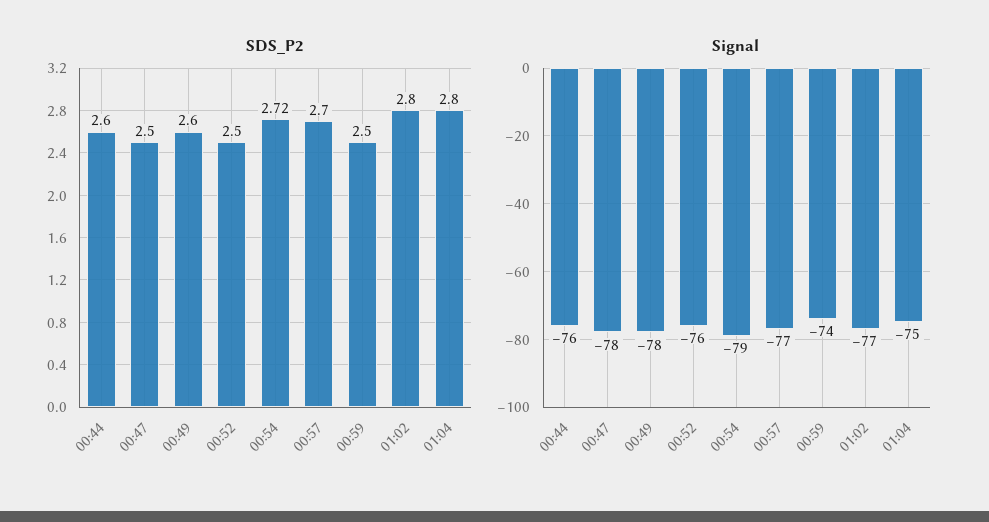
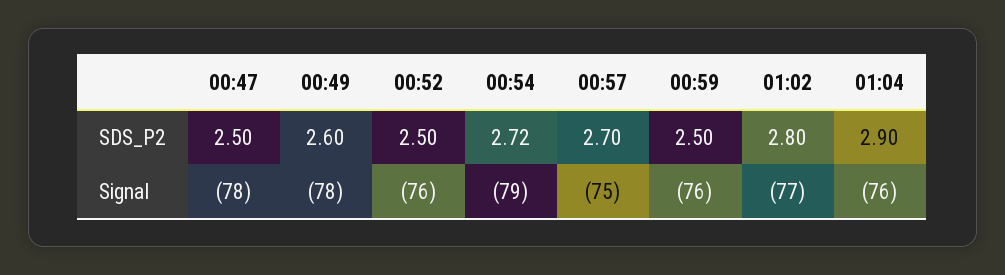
  {
    "SDS_P2": {
-     "00:44": 2.6,
      "00:47": 2.5,
      "00:49": 2.6,
      "00:52": 2.5,
      "00:54": 2.72,
      "00:57": 2.7,
      "00:59": 2.5,
      "01:02": 2.8,
-     "01:04": 2.8
+     "01:04": 2.9
    },
    "Signal": {
-     "00:44": -76,
      "00:47": -78,
      "00:49": -78,
      "00:52": -76,
      "00:54": -79,
-     "00:57": -77,
+     "00:57": -75,
-     "00:59": -74,
+     "00:59": -76,
      "01:02": -77,
-     "01:04": -75
+     "01:04": -76
    }
  }

